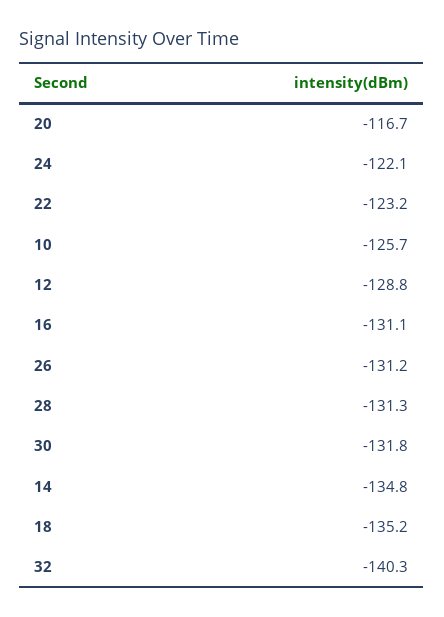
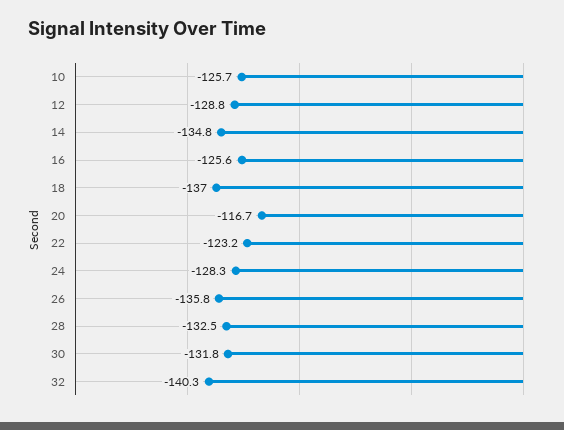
  {
    "20": -116.7,
-   "24": -122.1,
+   "24": -128.3,
    "22": -123.2,
    "10": -125.7,
    "12": -128.8,
-   "16": -131.1,
+   "16": -125.6,
-   "26": -131.2,
+   "26": -135.8,
-   "28": -131.3,
+   "28": -132.5,
    "30": -131.8,
    "14": -134.8,
-   "18": -135.2,
+   "18": -137,
    "32": -140.3
  }

